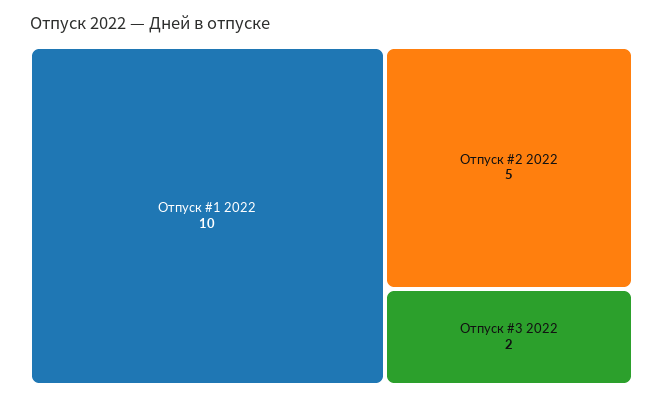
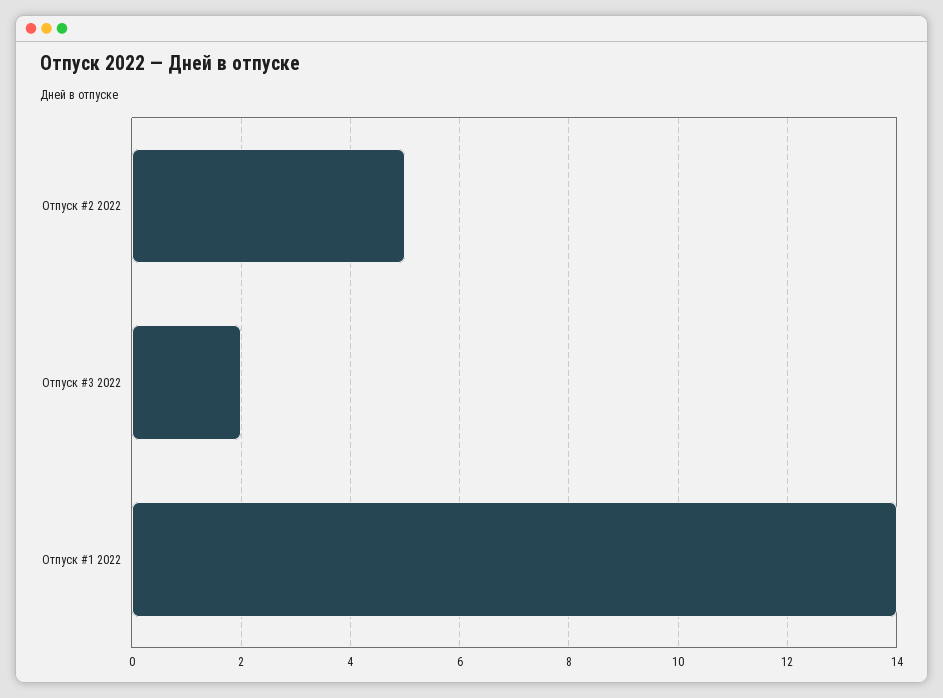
  {
-   "Отпуск #1 2022": 10,
+   "Отпуск #1 2022": 14,
    "Отпуск #2 2022": 5,
    "Отпуск #3 2022": 2
  }

